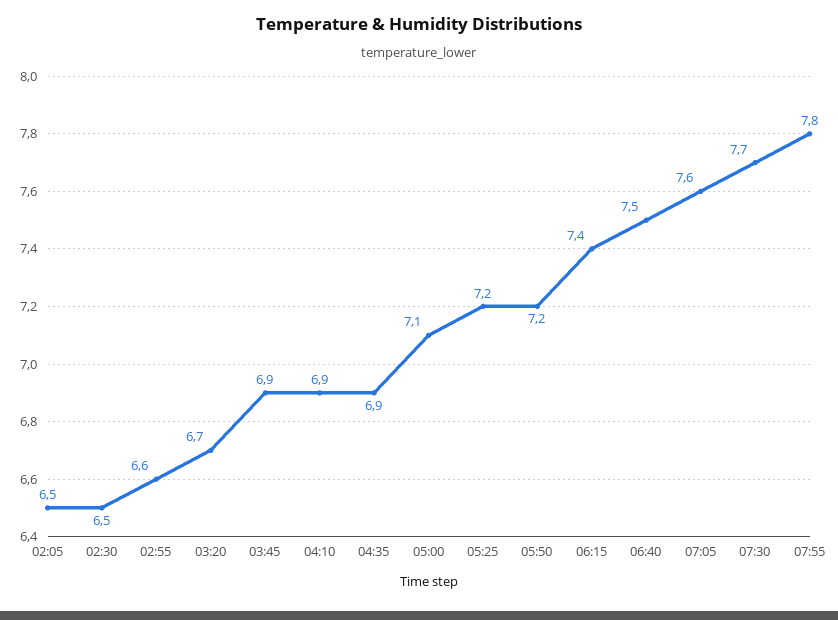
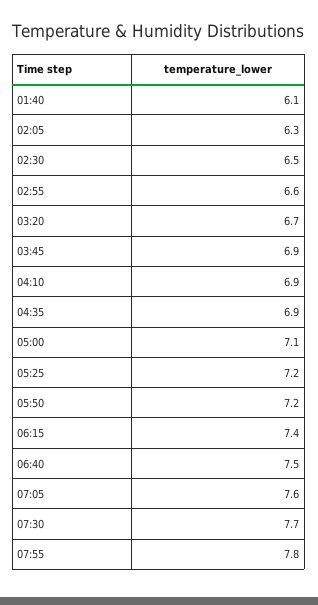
  {
-   "02:05": 6.5,
+   "02:05": 6.3,
    "02:30": 6.5,
    "02:55": 6.6,
    "03:20": 6.7,
    "03:45": 6.9,
    "04:10": 6.9,
    "04:35": 6.9,
    "05:00": 7.1,
    "05:25": 7.2,
    "05:50": 7.2,
    "06:15": 7.4,
    "06:40": 7.5,
    "07:05": 7.6,
    "07:30": 7.7,
-   "07:55": 7.8
+   "07:55": 7.8,
+   "01:40": 6.1
  }

